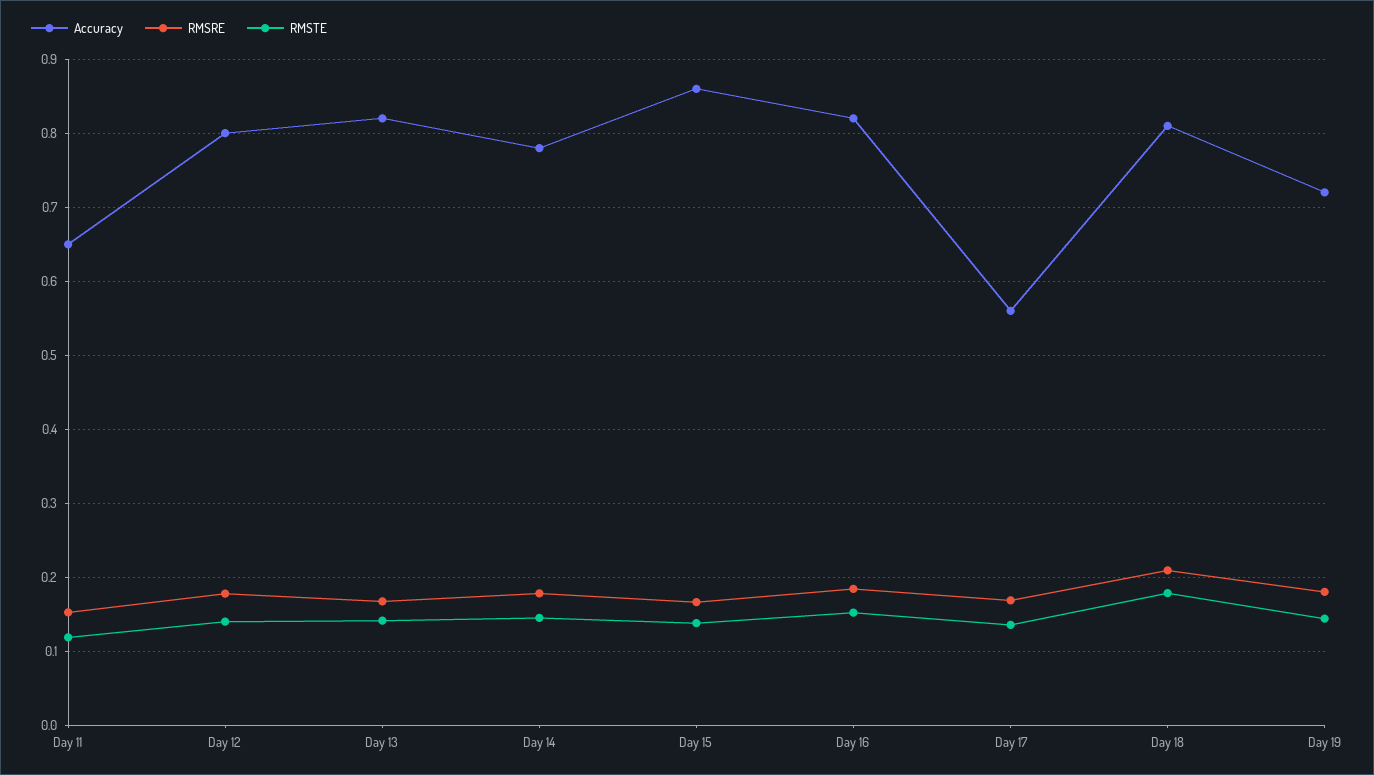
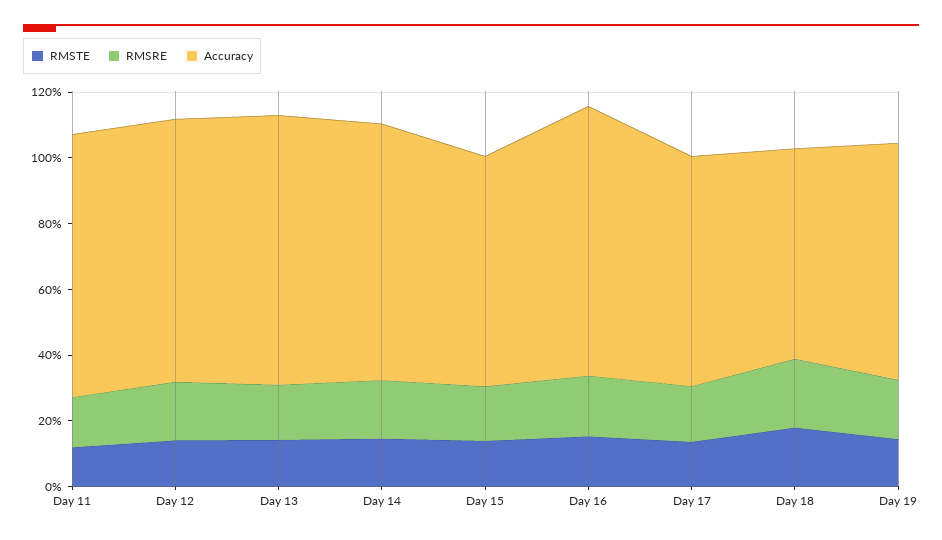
  {
    "Accuracy": {
-     "Day 11": 0.65,
+     "Day 11": 0.8,
      "Day 12": 0.8,
      "Day 13": 0.82,
      "Day 14": 0.78,
-     "Day 15": 0.86,
+     "Day 15": 0.7,
      "Day 16": 0.82,
-     "Day 17": 0.56,
+     "Day 17": 0.7,
-     "Day 18": 0.81,
+     "Day 18": 0.65,
      "Day 19": 0.72
    },
    "RMSRE": {
      "Day 11": 0.15,
      "Day 12": 0.18,
      "Day 13": 0.17,
      "Day 14": 0.18,
      "Day 15": 0.17,
      "Day 16": 0.18,
      "Day 17": 0.17,
      "Day 18": 0.21,
      "Day 19": 0.18
    },
    "RMSTE": {
      "Day 11": 0.12,
      "Day 12": 0.14,
      "Day 13": 0.14,
      "Day 14": 0.15,
      "Day 15": 0.14,
      "Day 16": 0.15,
      "Day 17": 0.14,
      "Day 18": 0.18,
      "Day 19": 0.14
    }
  }

